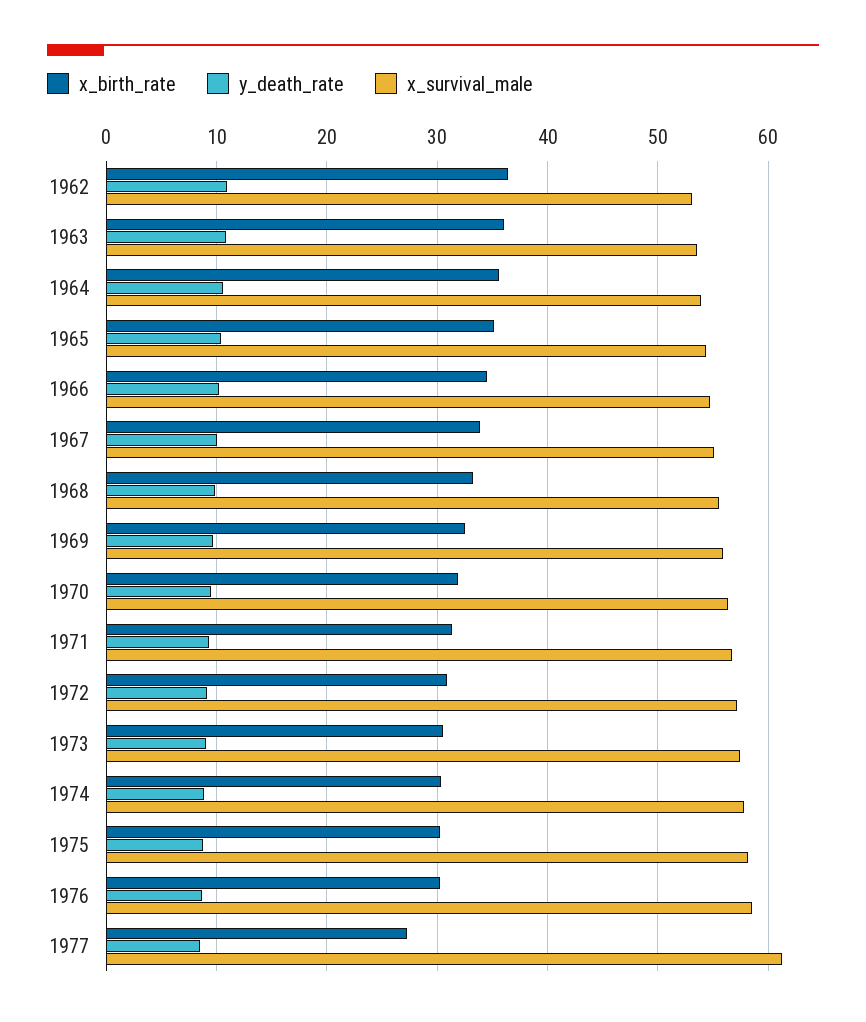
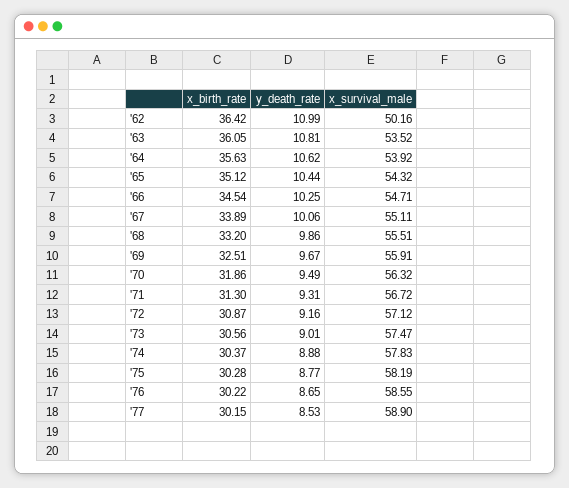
  {
    "x_birth_rate": {
      "1962": 36.42,
      "1963": 36.05,
      "1964": 35.63,
      "1965": 35.12,
      "1966": 34.54,
      "1967": 33.89,
      "1968": 33.2,
      "1969": 32.51,
      "1970": 31.86,
      "1971": 31.3,
      "1972": 30.87,
      "1973": 30.56,
      "1974": 30.37,
      "1975": 30.28,
      "1976": 30.22,
-     "1977": 27
+     "1977": 30.15
    },
    "y_death_rate": {
      "1962": 10.99,
      "1963": 10.81,
      "1964": 10.62,
      "1965": 10.44,
      "1966": 10.25,
      "1967": 10.06,
      "1968": 9.86,
      "1969": 9.67,
      "1970": 9.49,
      "1971": 9.31,
      "1972": 9.16,
      "1973": 9.01,
      "1974": 8.88,
      "1975": 8.77,
      "1976": 8.65,
      "1977": 8.53
    },
    "x_survival_male": {
-     "1962": 53,
+     "1962": 50.16,
      "1963": 53.52,
      "1964": 53.92,
      "1965": 54.32,
      "1966": 54.71,
      "1967": 55.11,
      "1968": 55.51,
      "1969": 55.91,
      "1970": 56.32,
      "1971": 56.72,
      "1972": 57.12,
      "1973": 57.47,
      "1974": 57.83,
      "1975": 58.19,
      "1976": 58.55,
-     "1977": 61
+     "1977": 58.9
    }
  }

